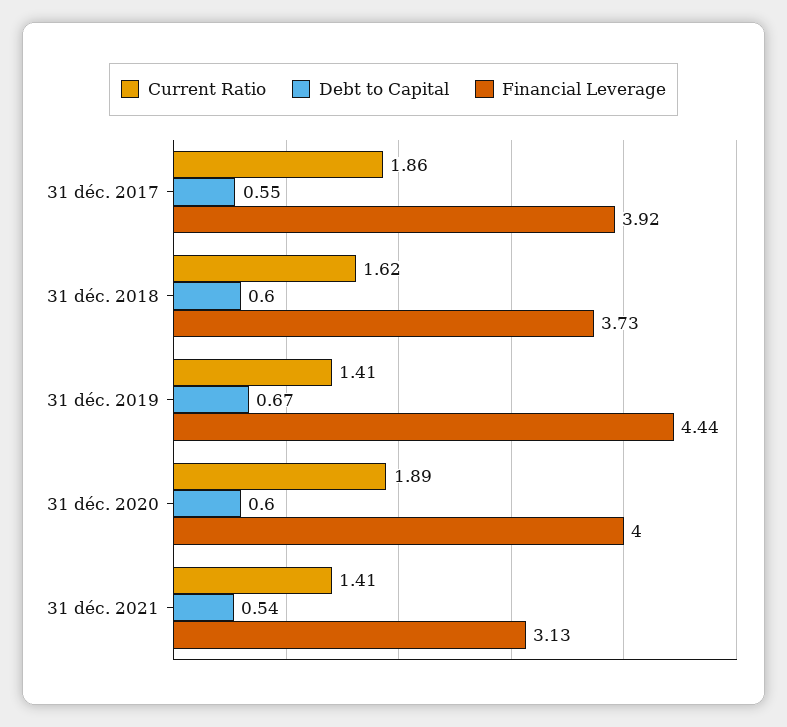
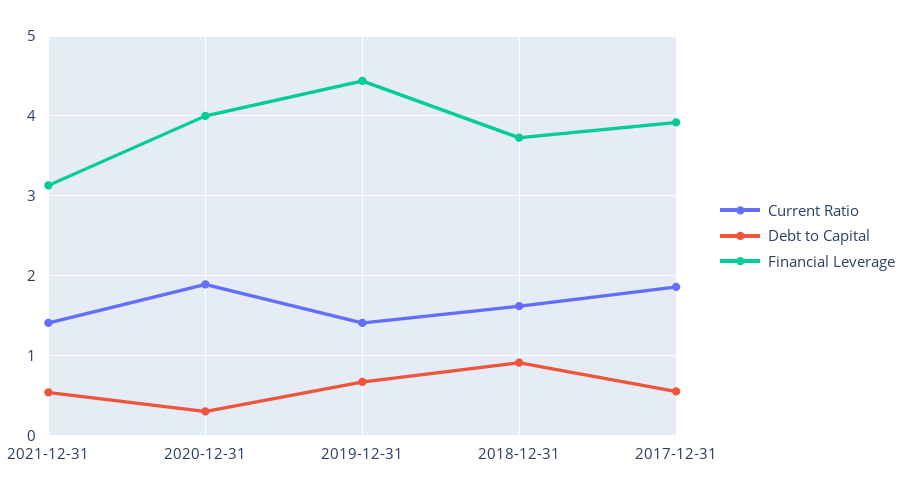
  {
    "Current Ratio": {
      "31 déc. 2017": 1.86,
      "31 déc. 2018": 1.62,
      "31 déc. 2019": 1.41,
      "31 déc. 2020": 1.89,
      "31 déc. 2021": 1.41
    },
    "Debt to Capital": {
      "31 déc. 2017": 0.55,
-     "31 déc. 2018": 0.6,
+     "31 déc. 2018": 0.9,
      "31 déc. 2019": 0.67,
-     "31 déc. 2020": 0.6,
+     "31 déc. 2020": 0.3,
      "31 déc. 2021": 0.54
    },
    "Financial Leverage": {
      "31 déc. 2017": 3.92,
      "31 déc. 2018": 3.73,
      "31 déc. 2019": 4.44,
      "31 déc. 2020": 4,
      "31 déc. 2021": 3.13
    }
  }

